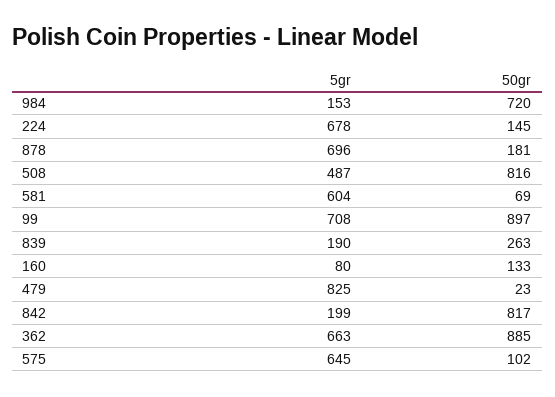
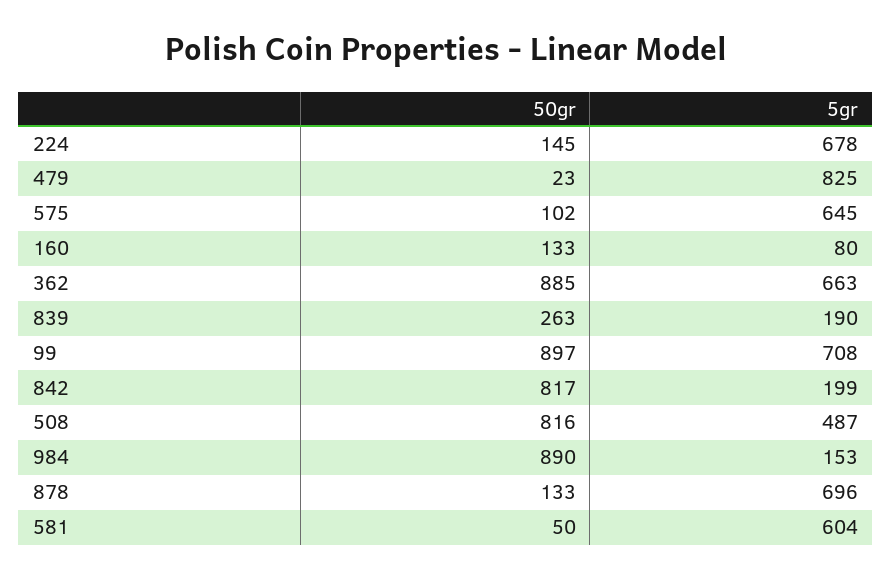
  {
    "5gr": {
      "984": 153,
      "224": 678,
      "878": 696,
      "508": 487,
      "581": 604,
      "99": 708,
      "839": 190,
      "160": 80,
      "479": 825,
      "842": 199,
      "362": 663,
      "575": 645
    },
    "50gr": {
-     "984": 720,
+     "984": 890,
      "224": 145,
-     "878": 181,
+     "878": 133,
      "508": 816,
-     "581": 69,
+     "581": 50,
      "99": 897,
      "839": 263,
      "160": 133,
      "479": 23,
      "842": 817,
      "362": 885,
      "575": 102
    }
  }

